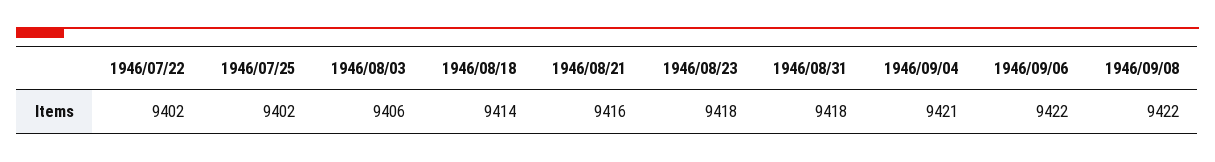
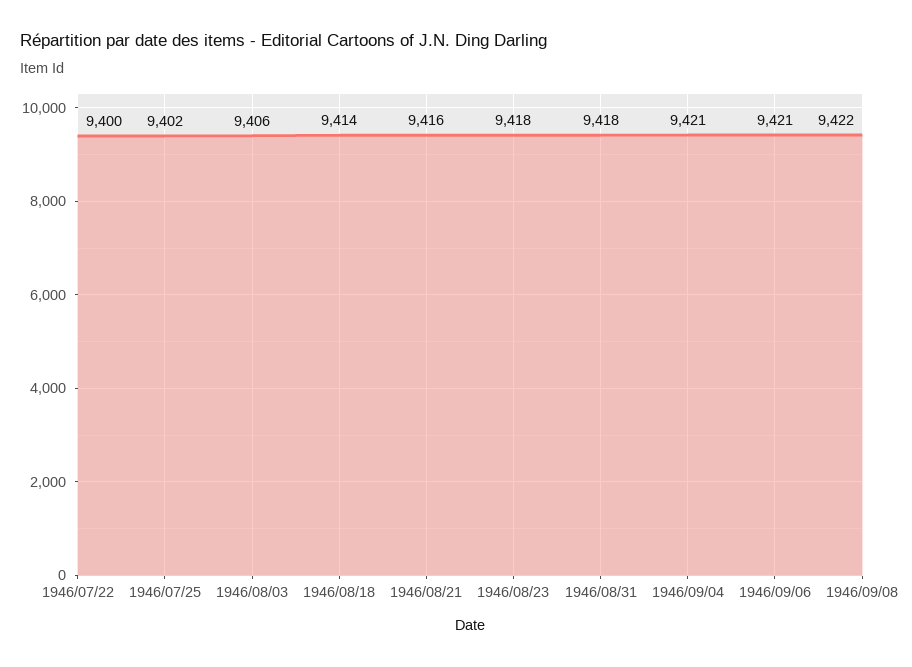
  {
-   "1946/07/22": 9402,
+   "1946/07/22": 9400,
    "1946/07/25": 9402,
    "1946/08/03": 9406,
    "1946/08/18": 9414,
    "1946/08/21": 9416,
    "1946/08/23": 9418,
    "1946/08/31": 9418,
    "1946/09/04": 9421,
-   "1946/09/06": 9422,
+   "1946/09/06": 9421,
    "1946/09/08": 9422
  }

